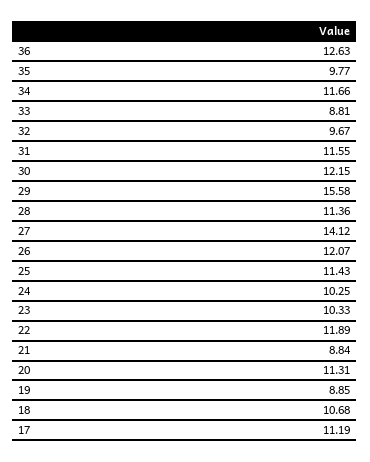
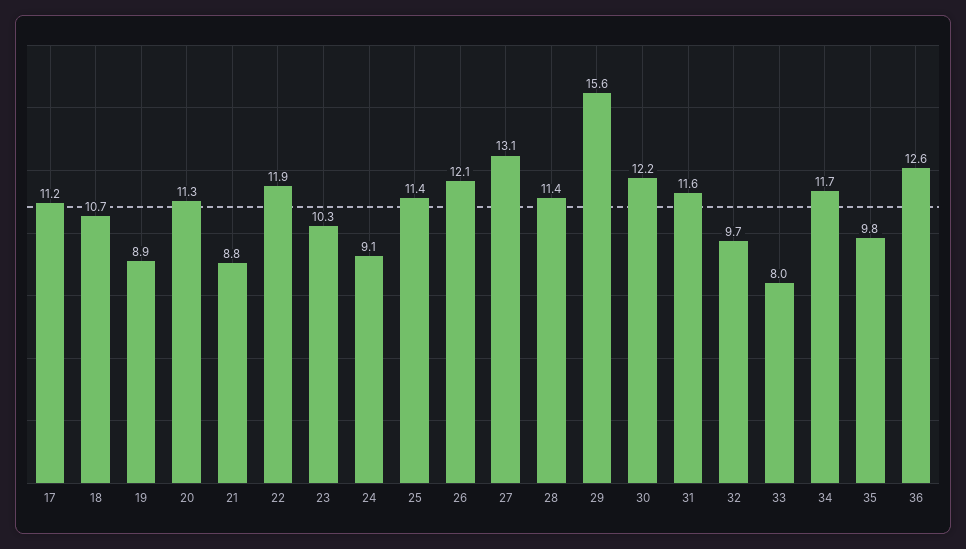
  {
    "36": 12.63,
    "35": 9.77,
    "34": 11.66,
-   "33": 8.81,
+   "33": 8,
    "32": 9.67,
    "31": 11.55,
    "30": 12.15,
    "29": 15.58,
    "28": 11.36,
-   "27": 14.12,
+   "27": 13.1,
    "26": 12.07,
    "25": 11.43,
-   "24": 10.25,
+   "24": 9.1,
    "23": 10.33,
    "22": 11.89,
    "21": 8.84,
    "20": 11.31,
    "19": 8.85,
    "18": 10.68,
    "17": 11.19
  }

